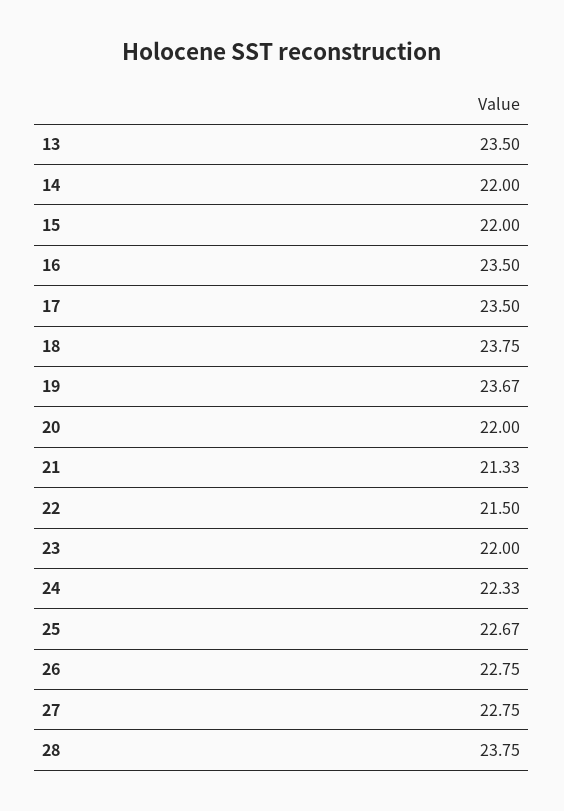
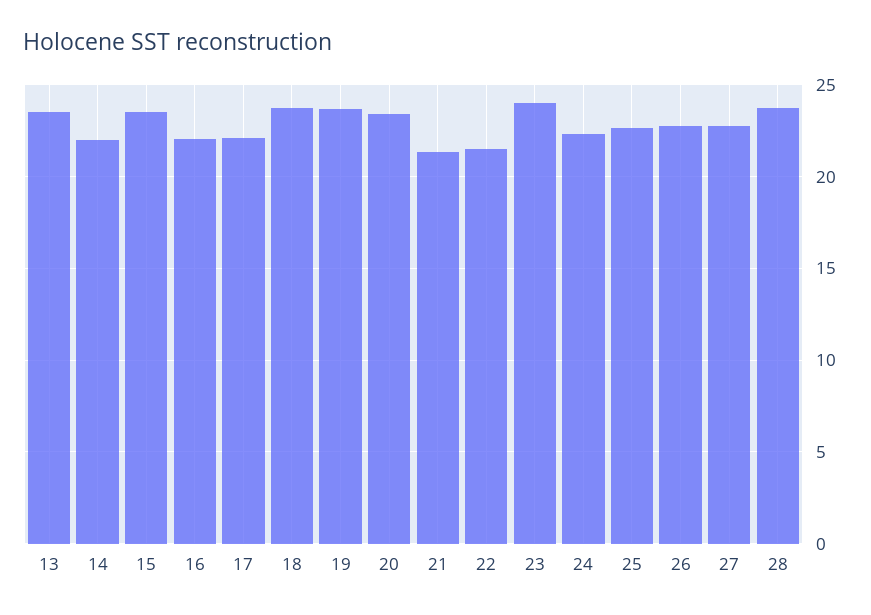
  {
    "13": 23.5,
    "14": 22,
-   "15": 22,
+   "15": 23.5,
-   "16": 23.5,
+   "16": 22,
-   "17": 23.5,
+   "17": 22,
    "18": 23.75,
    "19": 23.67,
-   "20": 22,
+   "20": 23.5,
    "21": 21.33,
    "22": 21.5,
-   "23": 22,
+   "23": 24,
    "24": 22.33,
    "25": 22.67,
    "26": 22.75,
    "27": 22.75,
    "28": 23.75
  }

